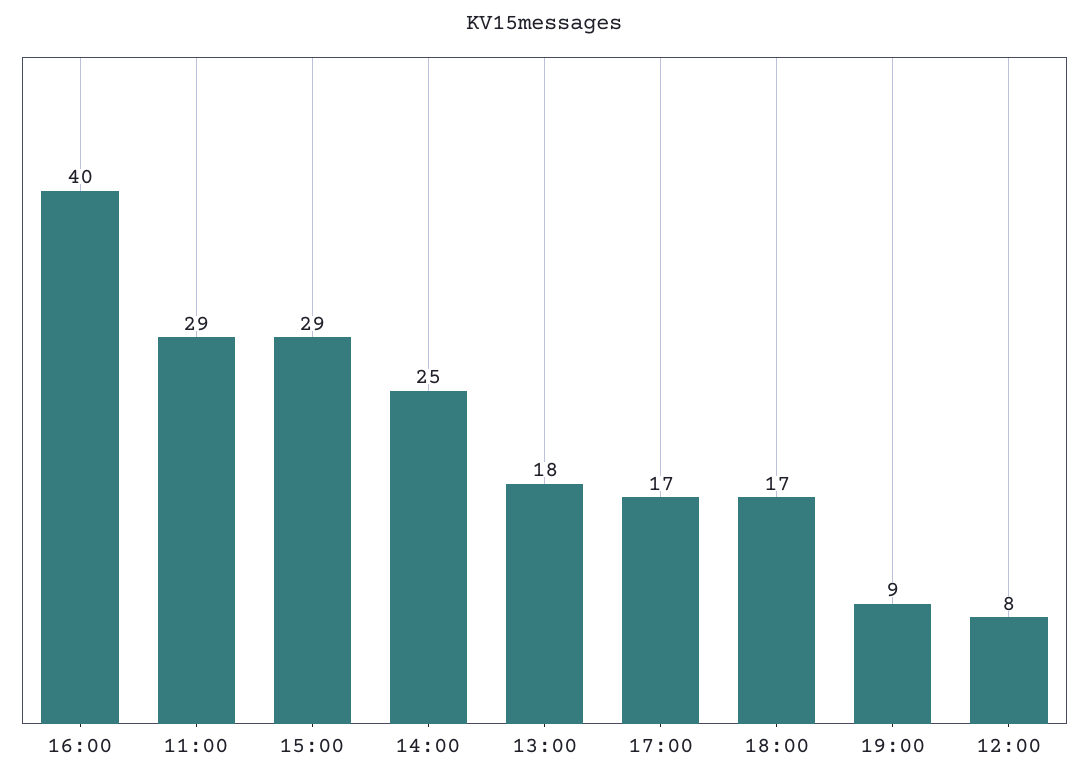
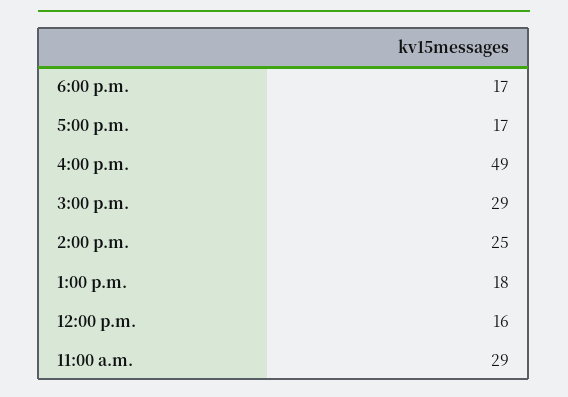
  {
-   "16:00": 40,
+   "16:00": 49,
    "11:00": 29,
    "15:00": 29,
    "14:00": 25,
    "13:00": 18,
    "17:00": 17,
    "18:00": 17,
-   "19:00": 9,
-   "12:00": 8
+   "12:00": 16
  }

